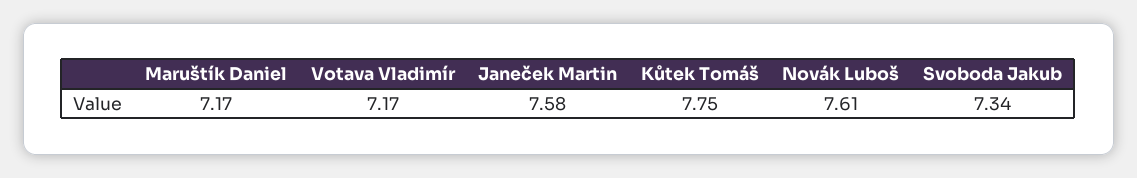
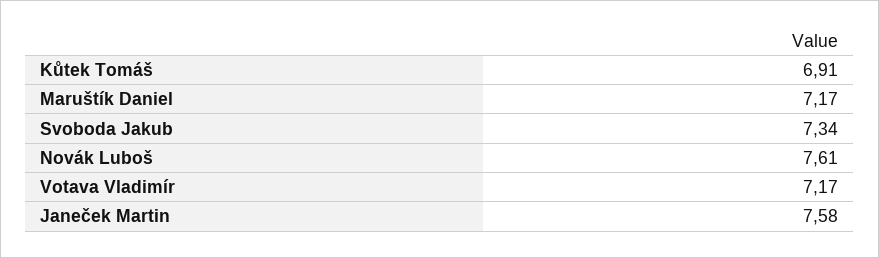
  {
    "Maruštík Daniel": 7.17,
    "Votava Vladimír": 7.17,
    "Janeček Martin": 7.58,
-   "Kůtek Tomáš": 7.75,
+   "Kůtek Tomáš": 6.91,
    "Novák Luboš": 7.61,
    "Svoboda Jakub": 7.34
  }

